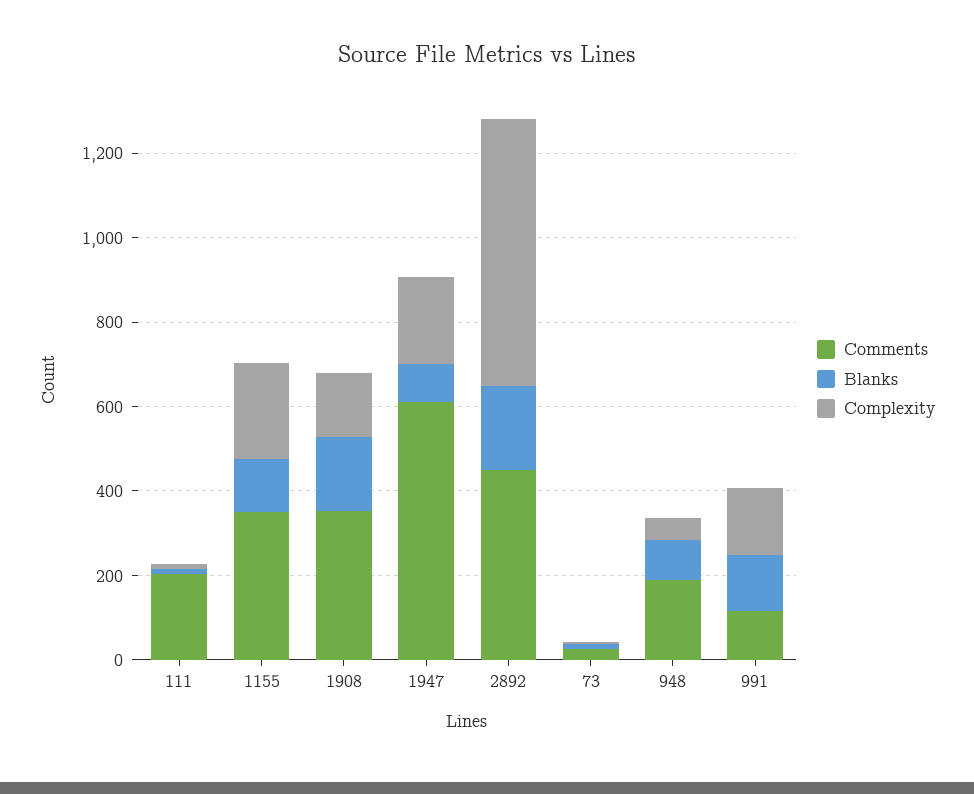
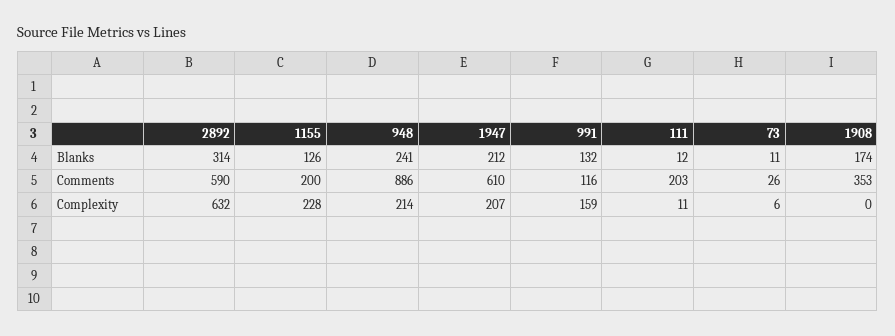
  {
    "Comments": {
      "111": 203,
-     "1155": 350,
+     "1155": 200,
      "1908": 353,
      "1947": 610,
-     "2892": 450,
+     "2892": 590,
      "73": 26,
-     "948": 200,
+     "948": 886,
      "991": 116
    },
    "Blanks": {
      "111": 12,
      "1155": 126,
      "1908": 174,
-     "1947": 100,
+     "1947": 212,
-     "2892": 200,
+     "2892": 314,
      "73": 11,
-     "948": 100,
+     "948": 241,
      "991": 132
    },
    "Complexity": {
      "111": 11,
      "1155": 228,
-     "1908": 150,
+     "1908": 0,
      "1947": 207,
      "2892": 632,
      "73": 6,
-     "948": 50,
+     "948": 214,
      "991": 159
    }
  }

